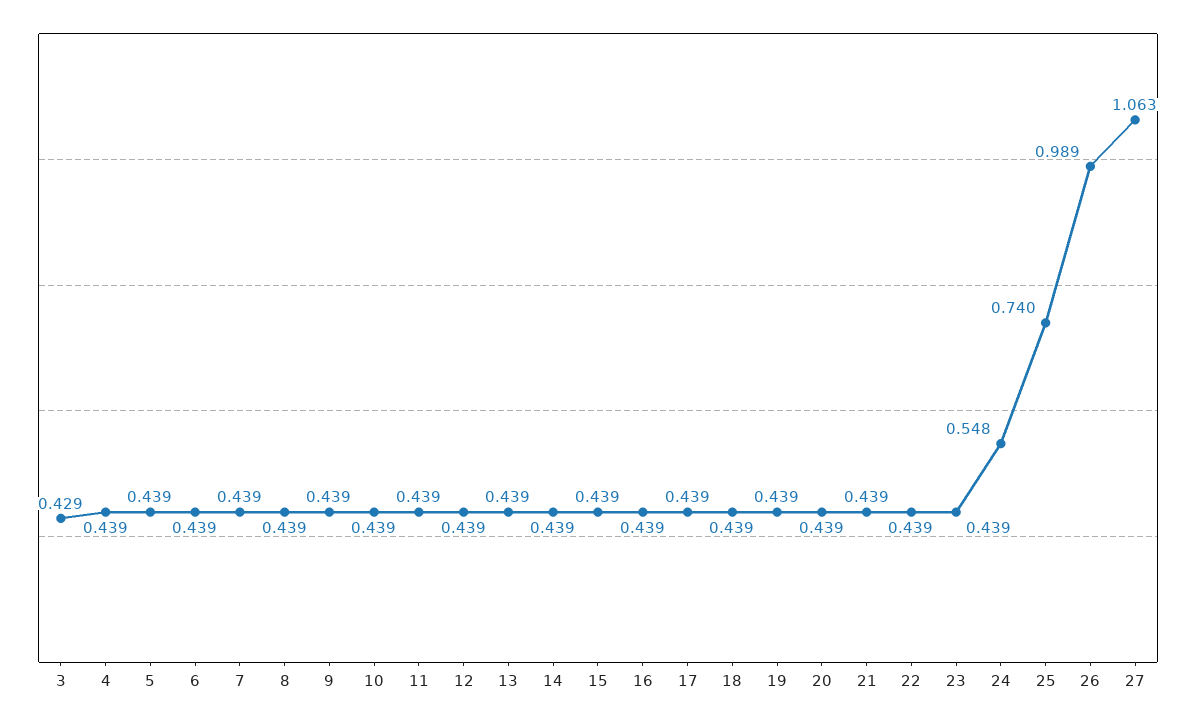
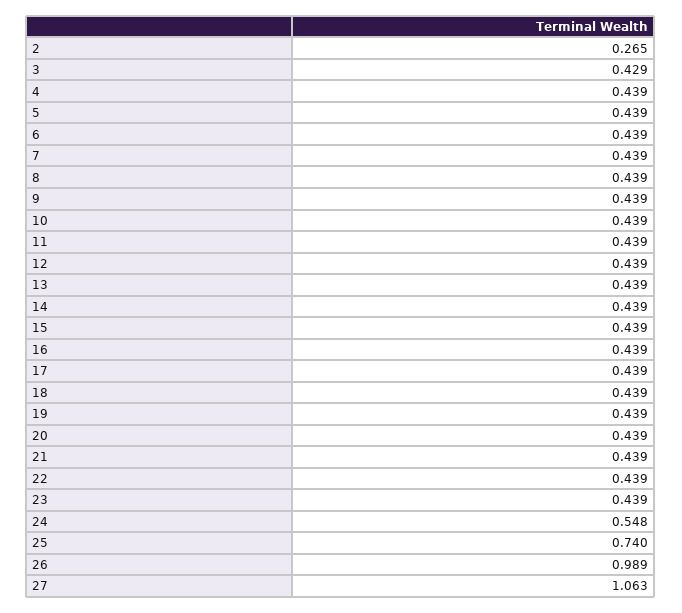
  {
    "3": 0.429,
    "4": 0.439,
    "5": 0.439,
    "6": 0.439,
    "7": 0.439,
    "8": 0.439,
    "9": 0.439,
    "10": 0.439,
    "11": 0.439,
    "12": 0.439,
    "13": 0.439,
    "14": 0.439,
    "15": 0.439,
    "16": 0.439,
    "17": 0.439,
    "18": 0.439,
    "19": 0.439,
    "20": 0.439,
    "21": 0.439,
    "22": 0.439,
    "23": 0.439,
    "24": 0.548,
    "25": 0.74,
    "26": 0.989,
-   "27": 1.063
+   "27": 1.063,
+   "2": 0.265
  }

